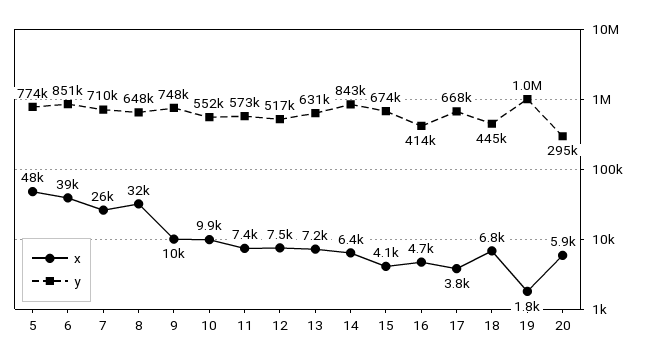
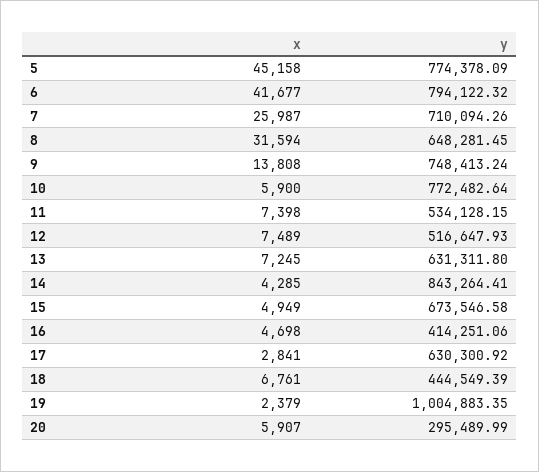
  {
    "x": {
-     "5": 48000,
+     "5": 45158,
-     "6": 39000,
+     "6": 41677,
      "7": 25987,
      "8": 31594,
-     "9": 10000,
+     "9": 13808,
-     "10": 9900,
+     "10": 5900,
      "11": 7398,
      "12": 7489,
      "13": 7245,
-     "14": 6400,
+     "14": 4285,
-     "15": 4100,
+     "15": 4949,
      "16": 4698,
-     "17": 3800,
+     "17": 2841,
      "18": 6761,
-     "19": 1800,
+     "19": 2379,
      "20": 5907
    },
    "y": {
      "5": 774378.09,
-     "6": 851000,
+     "6": 794122.32,
      "7": 710094.26,
      "8": 648281.45,
      "9": 748413.24,
-     "10": 552000,
+     "10": 772482.64,
-     "11": 573000,
+     "11": 534128.15,
      "12": 516647.93,
      "13": 631311.8,
      "14": 843264.41,
      "15": 673546.58,
      "16": 414251.06,
-     "17": 668000,
+     "17": 630300.92,
      "18": 444549.39,
      "19": 1004883.35,
      "20": 295489.99
    }
  }

